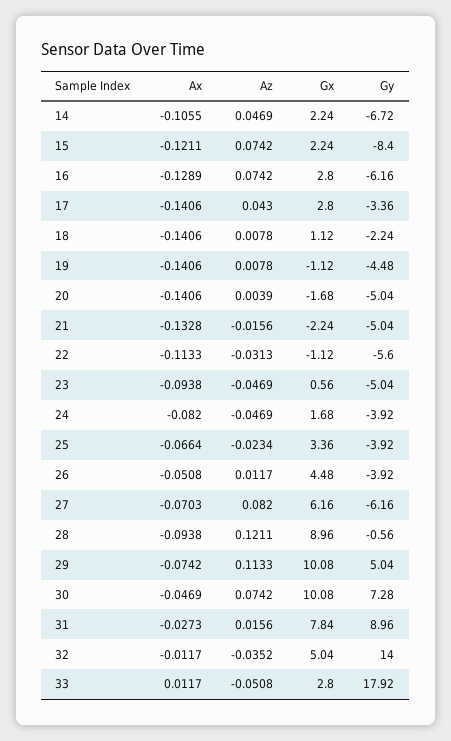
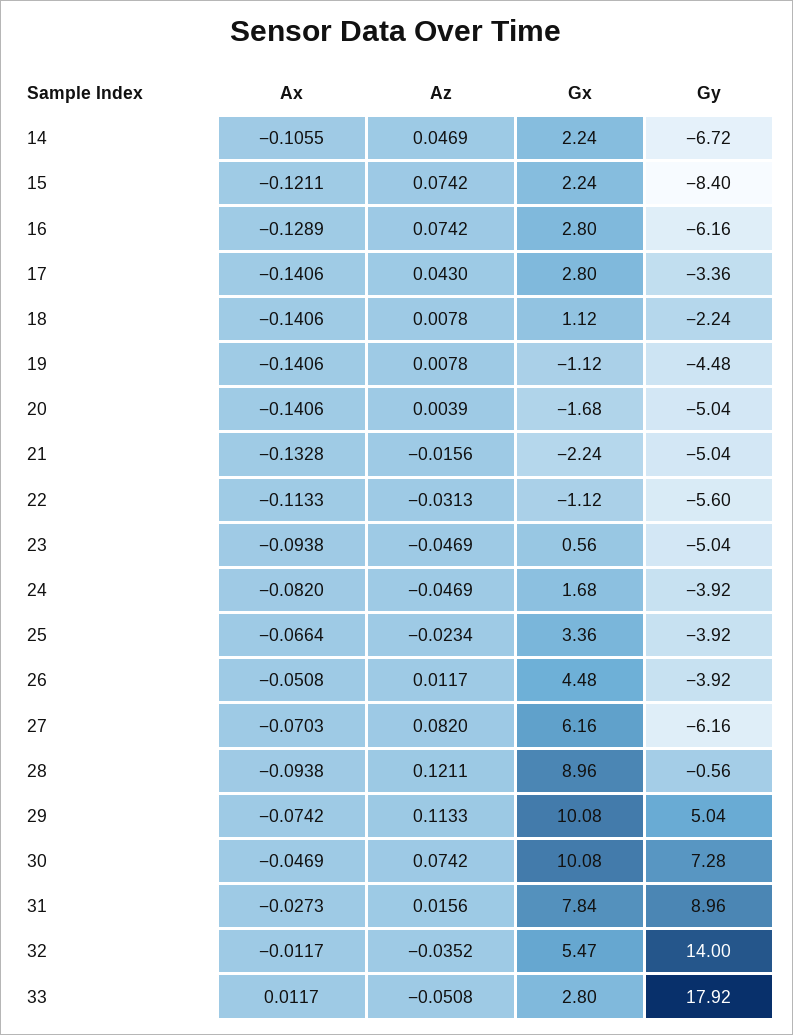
  {
    "Ax": {
      "14": -0.1055,
      "15": -0.1211,
      "16": -0.1289,
      "17": -0.1406,
      "18": -0.1406,
      "19": -0.1406,
      "20": -0.1406,
      "21": -0.1328,
      "22": -0.1133,
      "23": -0.0938,
      "24": -0.082,
      "25": -0.0664,
      "26": -0.0508,
      "27": -0.0703,
      "28": -0.0938,
      "29": -0.0742,
      "30": -0.0469,
      "31": -0.0273,
      "32": -0.0117,
      "33": 0.0117
    },
    "Az": {
      "14": 0.0469,
      "15": 0.0742,
      "16": 0.0742,
      "17": 0.043,
      "18": 0.0078,
      "19": 0.0078,
      "20": 0.0039,
      "21": -0.0156,
      "22": -0.0313,
      "23": -0.0469,
      "24": -0.0469,
      "25": -0.0234,
      "26": 0.0117,
      "27": 0.082,
      "28": 0.1211,
      "29": 0.1133,
      "30": 0.0742,
      "31": 0.0156,
      "32": -0.0352,
      "33": -0.0508
    },
    "Gx": {
      "14": 2.24,
      "15": 2.24,
      "16": 2.8,
      "17": 2.8,
      "18": 1.12,
      "19": -1.12,
      "20": -1.68,
      "21": -2.24,
      "22": -1.12,
      "23": 0.56,
      "24": 1.68,
      "25": 3.36,
      "26": 4.48,
      "27": 6.16,
      "28": 8.96,
      "29": 10.08,
      "30": 10.08,
      "31": 7.84,
-     "32": 5.04,
+     "32": 5.47,
      "33": 2.8
    },
    "Gy": {
      "14": -6.72,
      "15": -8.4,
      "16": -6.16,
      "17": -3.36,
      "18": -2.24,
      "19": -4.48,
      "20": -5.04,
      "21": -5.04,
      "22": -5.6,
      "23": -5.04,
      "24": -3.92,
      "25": -3.92,
      "26": -3.92,
      "27": -6.16,
      "28": -0.56,
      "29": 5.04,
      "30": 7.28,
      "31": 8.96,
      "32": 14,
      "33": 17.92
    }
  }

